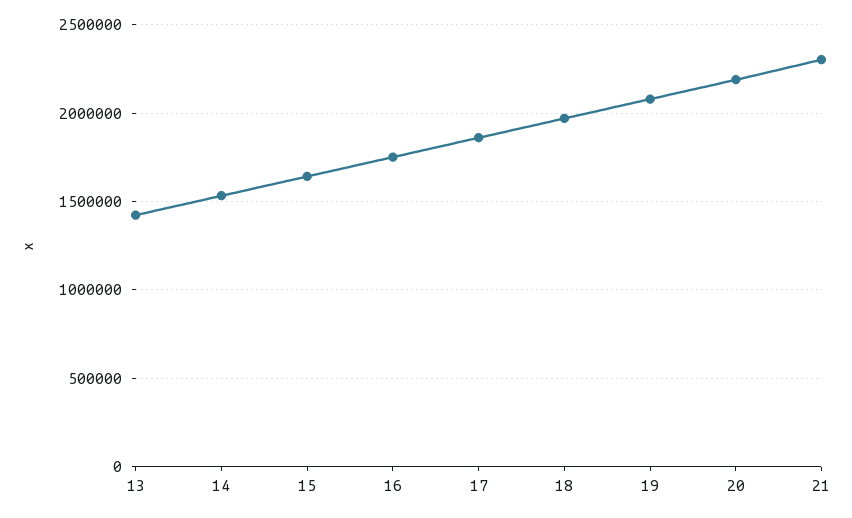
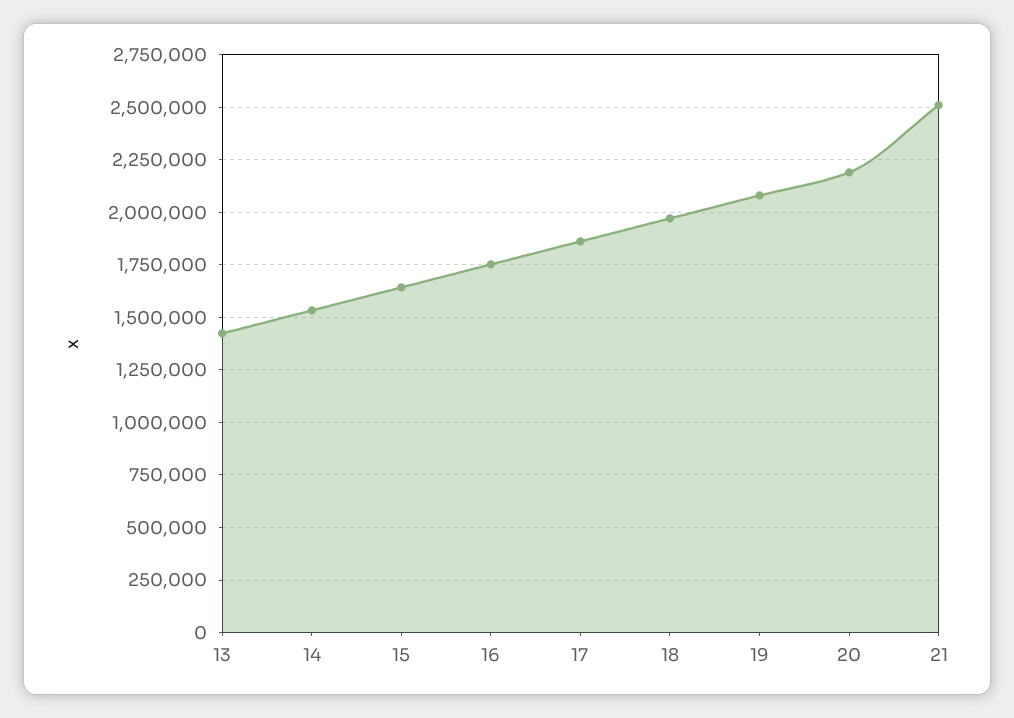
  {
    "13": 1400000,
    "14": 1550000,
    "15": 1650000,
    "16": 1750000,
    "17": 1850000,
    "18": 1950000,
    "19": 2100000,
    "20": 2200000,
-   "21": 2300000
+   "21": 2500000
  }

